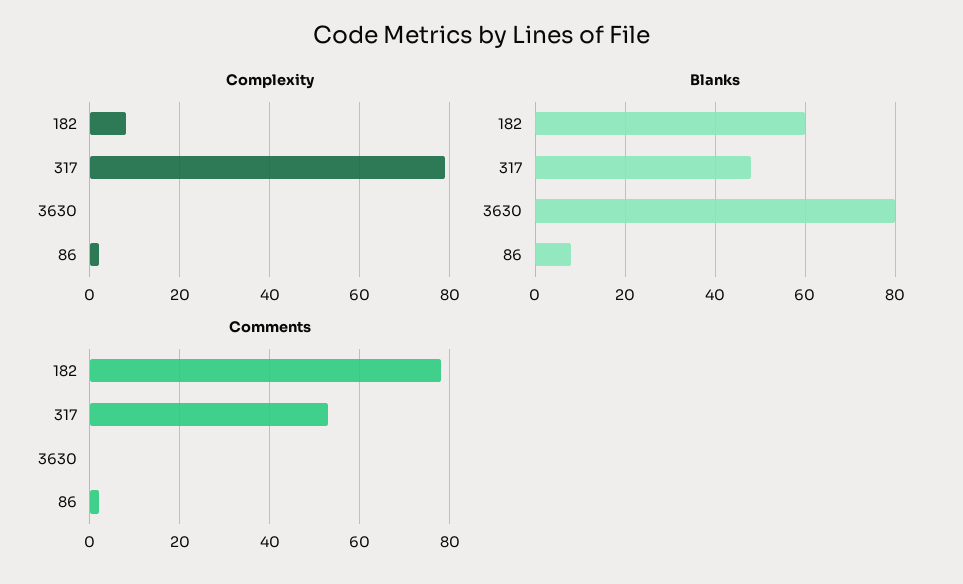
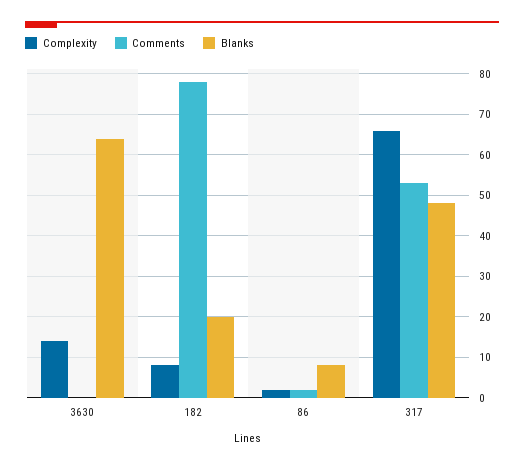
  {
    "Complexity": {
      "182": 10,
-     "317": 80,
+     "317": 65,
-     "3630": 0,
+     "3630": 15,
      "86": 0
    },
    "Blanks": {
-     "182": 60,
+     "182": 20,
      "317": 50,
-     "3630": 80,
+     "3630": 65,
      "86": 10
    },
    "Comments": {
      "182": 80,
      "317": 55,
      "3630": 0,
      "86": 0
    }
  }

